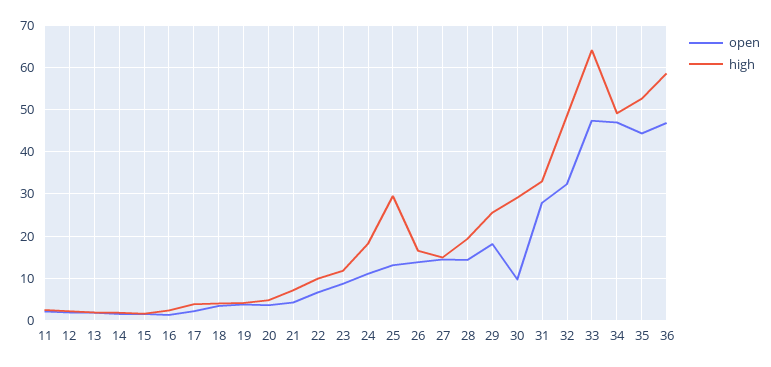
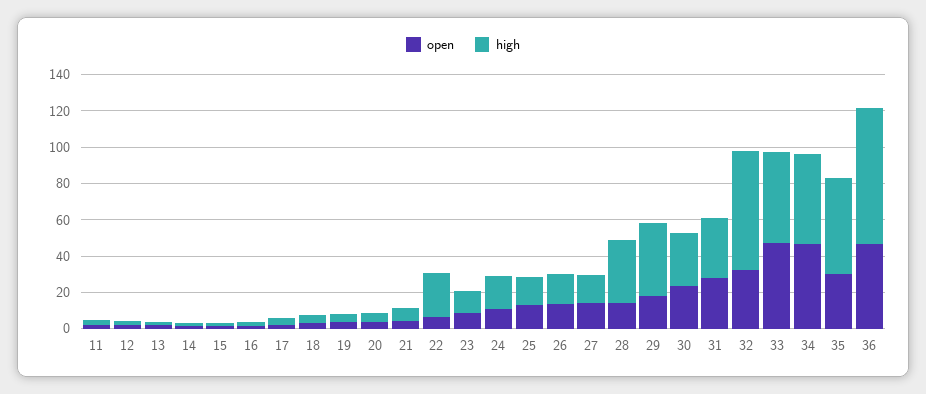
  {
    "open": {
      "11": 2,
      "12": 2,
      "13": 2,
      "14": 2,
      "15": 2,
      "16": 2,
      "17": 2,
      "18": 4,
      "19": 4,
      "20": 4,
      "21": 4,
      "22": 6,
      "23": 8,
      "24": 12,
      "25": 14,
      "26": 14,
      "27": 14,
      "28": 14,
      "29": 18,
-     "30": 10,
+     "30": 25,
      "31": 28,
      "32": 32,
      "33": 48,
      "34": 46,
-     "35": 44,
+     "35": 30,
      "36": 46
    },
    "high": {
      "11": 2,
      "12": 2,
      "13": 2,
      "14": 2,
      "15": 2,
      "16": 2,
      "17": 4,
      "18": 4,
      "19": 4,
      "20": 4,
      "21": 8,
-     "22": 10,
+     "22": 25,
      "23": 12,
      "24": 18,
-     "25": 30,
+     "25": 15,
      "26": 16,
      "27": 14,
-     "28": 20,
+     "28": 35,
-     "29": 26,
+     "29": 40,
      "30": 30,
      "31": 34,
-     "32": 48,
+     "32": 65,
-     "33": 64,
+     "33": 50,
      "34": 50,
      "35": 52,
-     "36": 58
+     "36": 75
    }
  }

